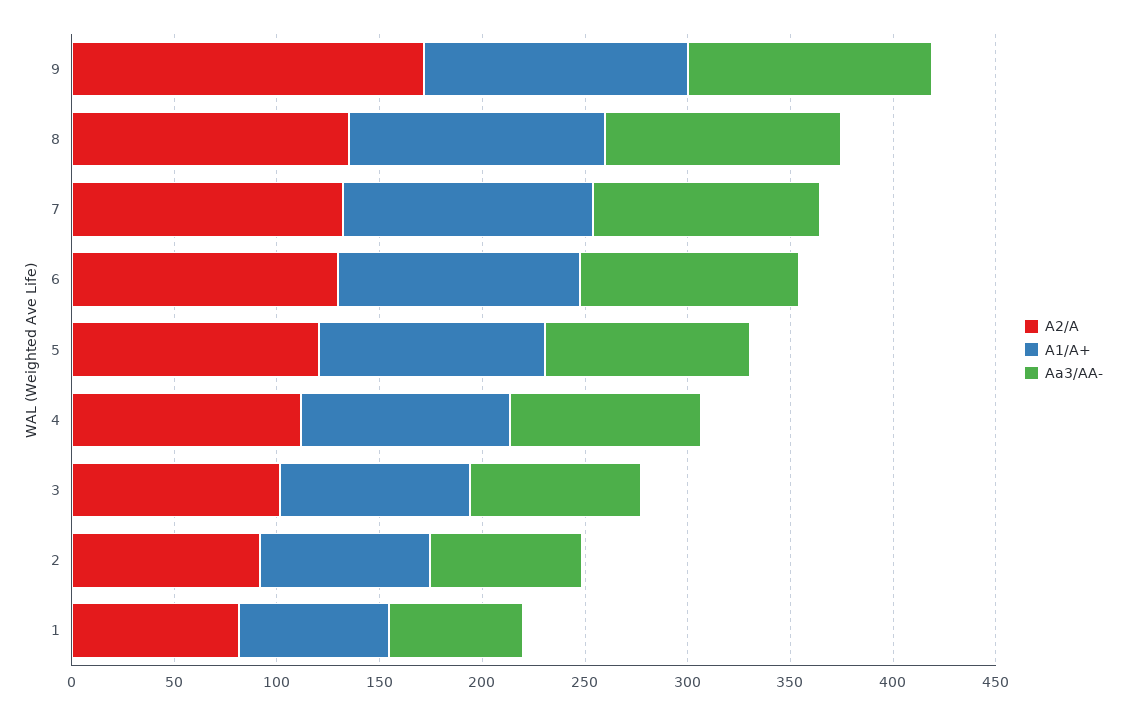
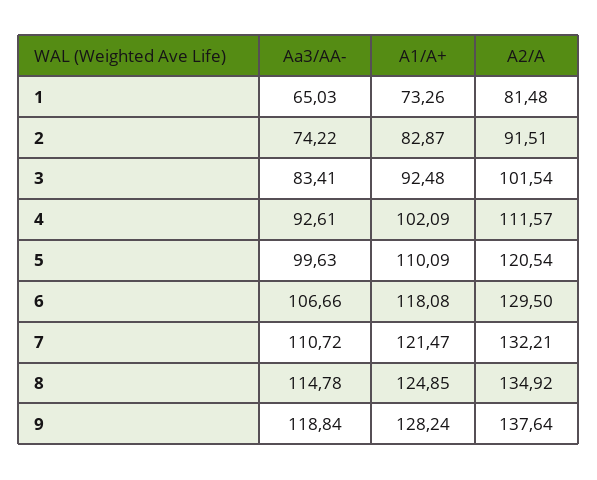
  {
    "A2/A": {
-     "9": 170,
+     "9": 137.64,
      "8": 134.92,
      "7": 132.21,
      "6": 129.5,
      "5": 120.54,
      "4": 111.57,
      "3": 101.54,
      "2": 91.51,
      "1": 81.48
    },
    "A1/A+": {
      "9": 128.24,
      "8": 124.85,
      "7": 121.47,
      "6": 118.08,
      "5": 110.09,
      "4": 102.09,
      "3": 92.48,
      "2": 82.87,
      "1": 73.26
    },
    "Aa3/AA-": {
      "9": 118.84,
      "8": 114.78,
      "7": 110.72,
      "6": 106.66,
      "5": 99.63,
      "4": 92.61,
      "3": 83.41,
      "2": 74.22,
      "1": 65.03
    }
  }

